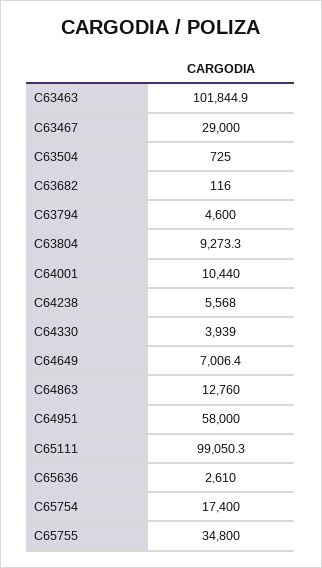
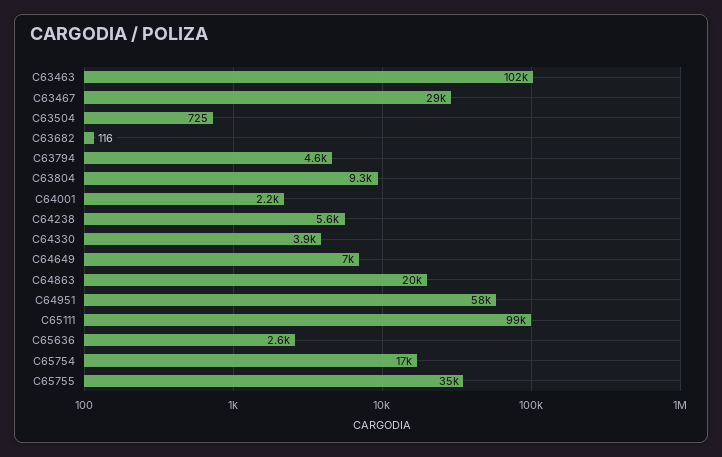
  {
    "C63463": 101844.9,
    "C63467": 29000,
    "C63504": 725,
    "C63682": 116,
    "C63794": 4600,
    "C63804": 9273.3,
-   "C64001": 10440,
+   "C64001": 2200,
    "C64238": 5568,
    "C64330": 3939,
    "C64649": 7006.4,
-   "C64863": 12760,
+   "C64863": 20000,
    "C64951": 58000,
    "C65111": 99050.3,
    "C65636": 2610,
    "C65754": 17400,
    "C65755": 34800
  }

